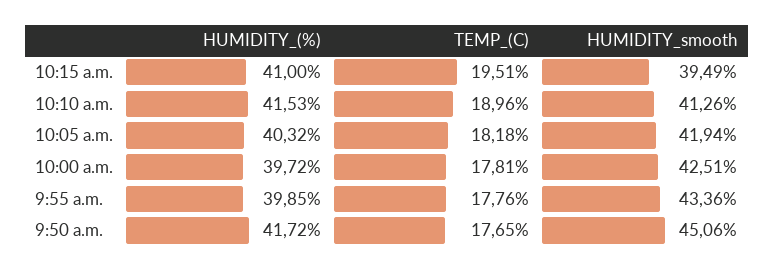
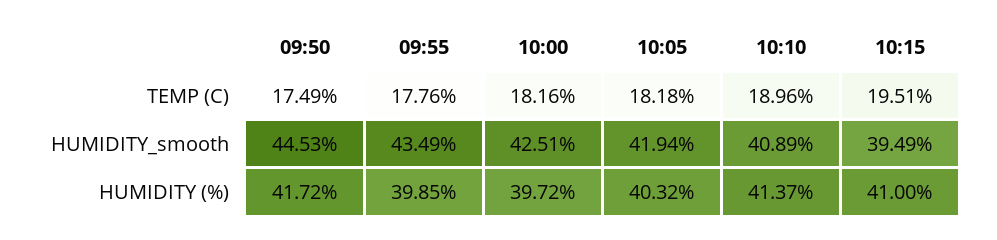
  {
    "HUMIDITY_(%)": {
      "10:15 a.m.": 41,
-     "10:10 a.m.": 41.53,
+     "10:10 a.m.": 41.37,
      "10:05 a.m.": 40.32,
      "10:00 a.m.": 39.72,
      "9:55 a.m.": 39.85,
      "9:50 a.m.": 41.72
    },
    "TEMP_(C)": {
      "10:15 a.m.": 19.51,
      "10:10 a.m.": 18.96,
      "10:05 a.m.": 18.18,
-     "10:00 a.m.": 17.81,
+     "10:00 a.m.": 18.16,
      "9:55 a.m.": 17.76,
-     "9:50 a.m.": 17.65
+     "9:50 a.m.": 17.49
    },
    "HUMIDITY_smooth": {
      "10:15 a.m.": 39.49,
-     "10:10 a.m.": 41.26,
+     "10:10 a.m.": 40.89,
      "10:05 a.m.": 41.94,
      "10:00 a.m.": 42.51,
-     "9:55 a.m.": 43.36,
+     "9:55 a.m.": 43.49,
-     "9:50 a.m.": 45.06
+     "9:50 a.m.": 44.53
    }
  }

